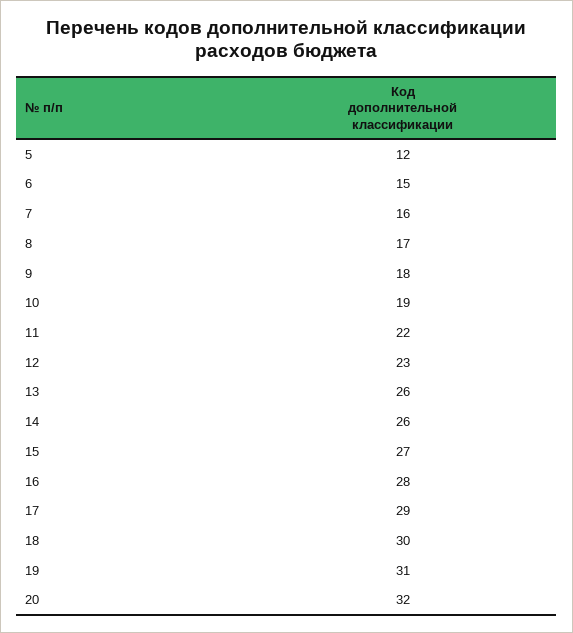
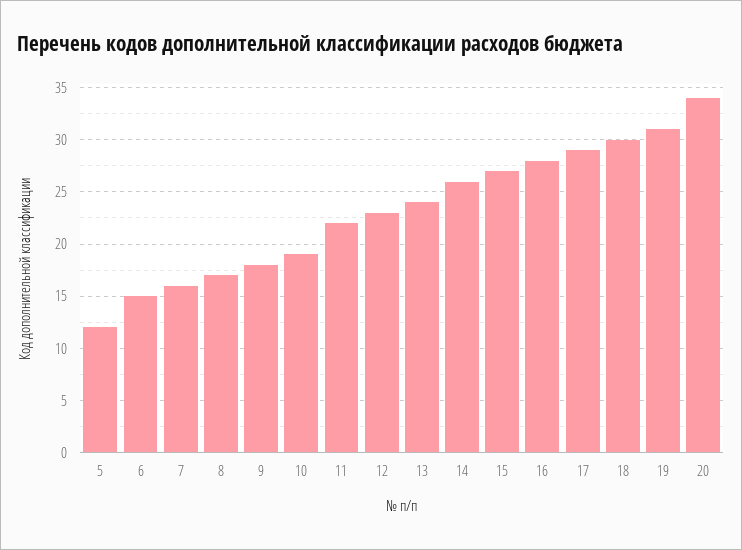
  {
    "5": 12,
    "6": 15,
    "7": 16,
    "8": 17,
    "9": 18,
    "10": 19,
    "11": 22,
    "12": 23,
-   "13": 26,
+   "13": 24,
    "14": 26,
    "15": 27,
    "16": 28,
    "17": 29,
    "18": 30,
    "19": 31,
-   "20": 32
+   "20": 34
  }

